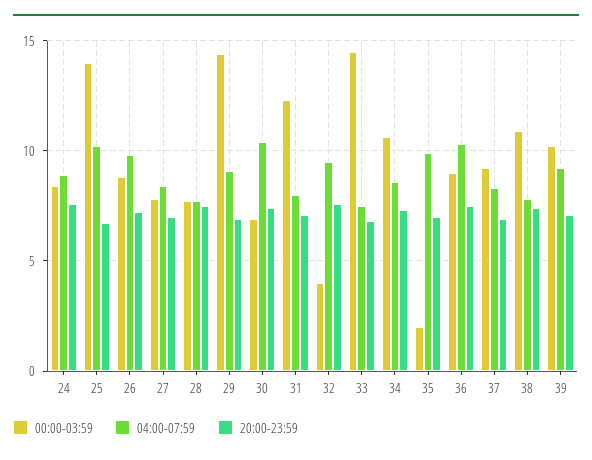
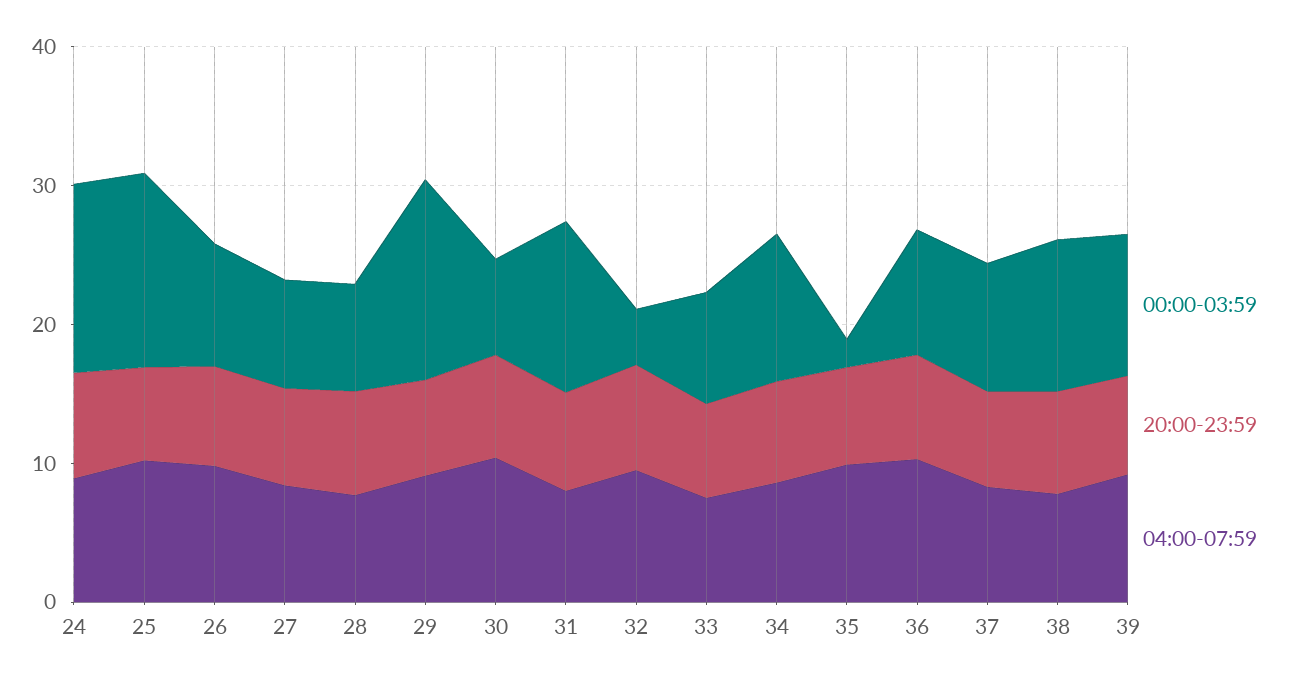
  {
    "00:00-03:59": {
-     "24": 8.5,
+     "24": 14,
      "25": 14,
      "26": 9,
      "27": 8,
      "28": 7.5,
      "29": 14.5,
      "30": 7,
      "31": 12.5,
      "32": 4,
-     "33": 14.5,
+     "33": 8,
      "34": 10.5,
      "35": 2,
      "36": 9,
      "37": 9,
      "38": 11,
      "39": 10
    },
    "04:00-07:59": {
      "24": 9,
      "25": 10,
      "26": 10,
      "27": 8.5,
      "28": 7.5,
      "29": 9,
      "30": 10.5,
      "31": 8,
      "32": 9.5,
      "33": 7.5,
      "34": 8.5,
      "35": 10,
      "36": 10.5,
      "37": 8.5,
      "38": 8,
      "39": 9
    },
    "20:00-23:59": {
      "24": 7.5,
      "25": 6.5,
      "26": 7,
      "27": 7,
      "28": 7.5,
      "29": 7,
      "30": 7.5,
      "31": 7,
      "32": 7.5,
      "33": 7,
      "34": 7.5,
      "35": 7,
      "36": 7.5,
      "37": 7,
      "38": 7.5,
      "39": 7
    }
  }

